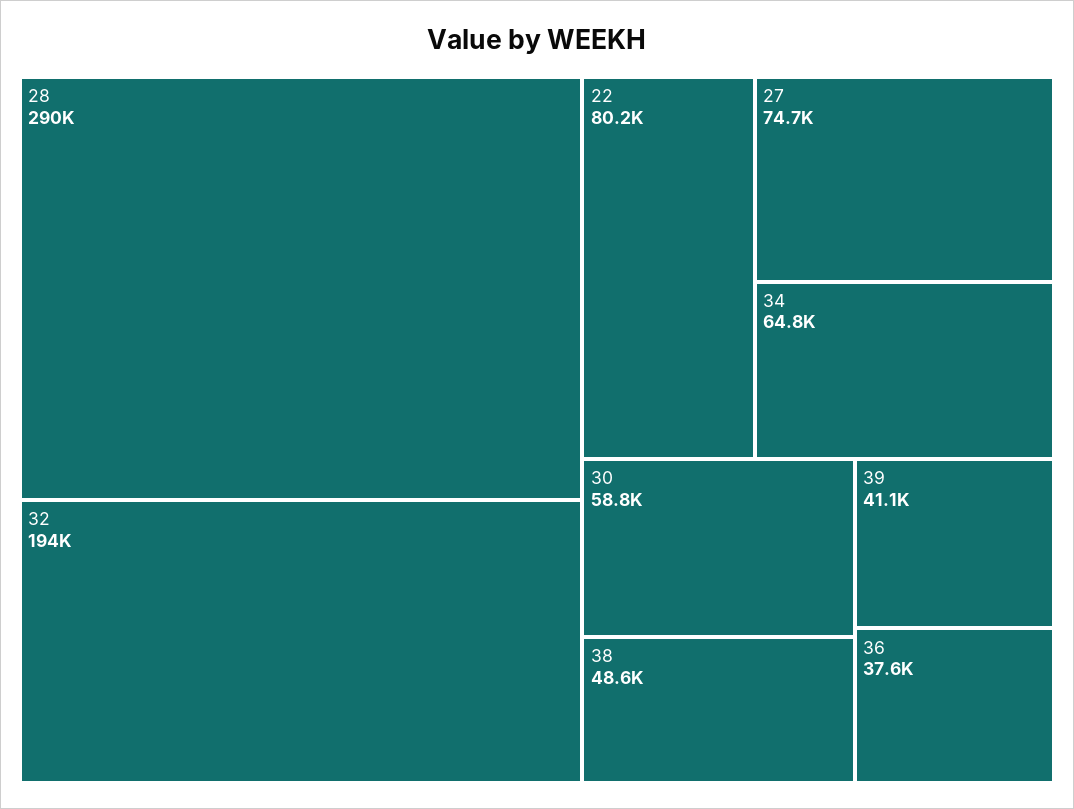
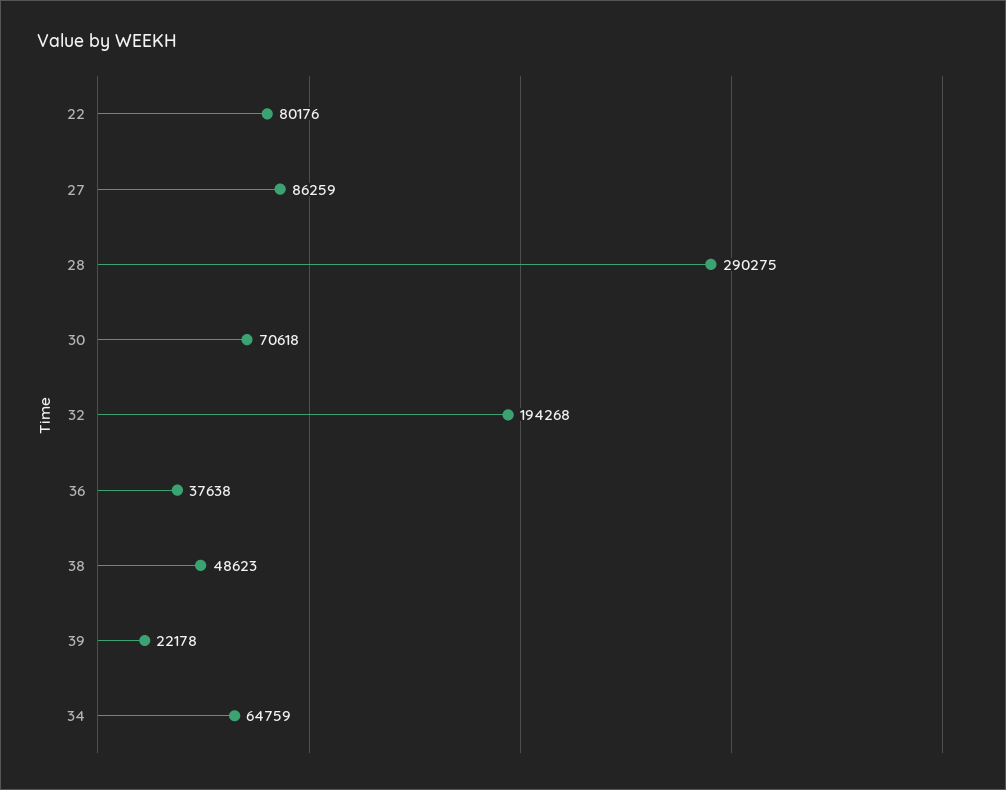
  {
    "28": 290275,
    "32": 194268,
    "22": 80176,
-   "27": 74700,
+   "27": 86259,
    "34": 64759,
-   "30": 58800,
+   "30": 70618,
    "38": 48623,
-   "39": 41100,
+   "39": 22178,
    "36": 37638
  }

